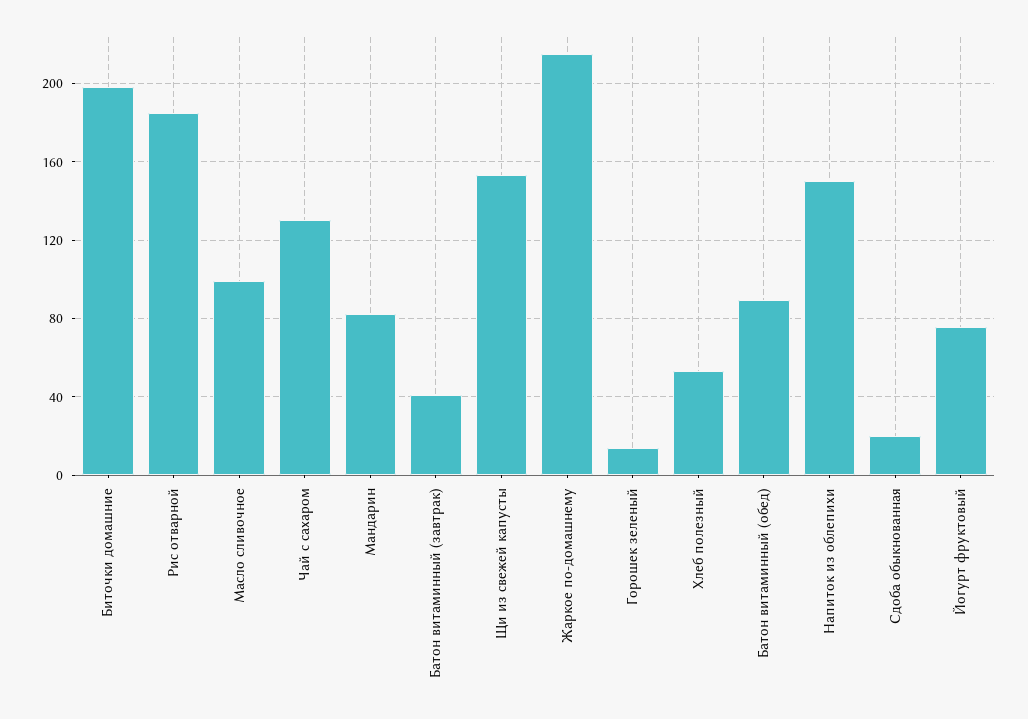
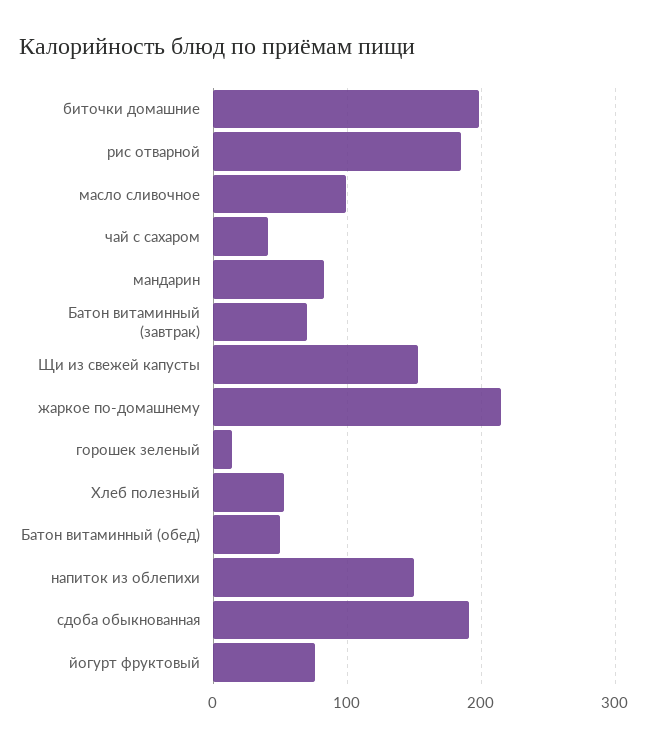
  {
    "Биточки домашние": 200,
    "Рис отварной": 185,
    "Масло сливочное": 100,
-   "Чай с сахаром": 130,
+   "Чай с сахаром": 40,
    "Мандарин": 80,
-   "Батон витаминный (завтрак)": 40,
+   "Батон витаминный (завтрак)": 70,
    "Щи из свежей капусты": 155,
    "Жаркое по-домашнему": 215,
    "Горошек зеленый": 15,
    "Хлеб полезный": 55,
-   "Батон витаминный (обед)": 90,
+   "Батон витаминный (обед)": 50,
    "Напиток из облепихи": 150,
-   "Сдоба обыкнованная": 20,
+   "Сдоба обыкнованная": 190,
    "Йогурт фруктовый": 75
  }

